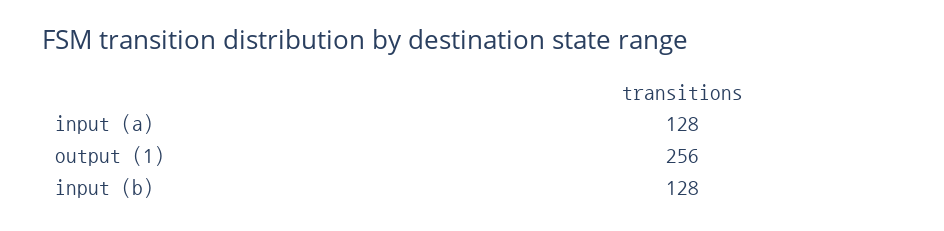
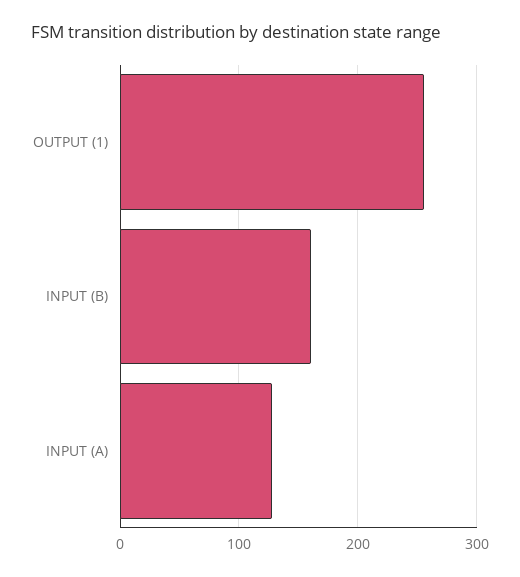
  {
    "input (a)": 128,
    "output (1)": 256,
-   "input (b)": 128
+   "input (b)": 160
  }

